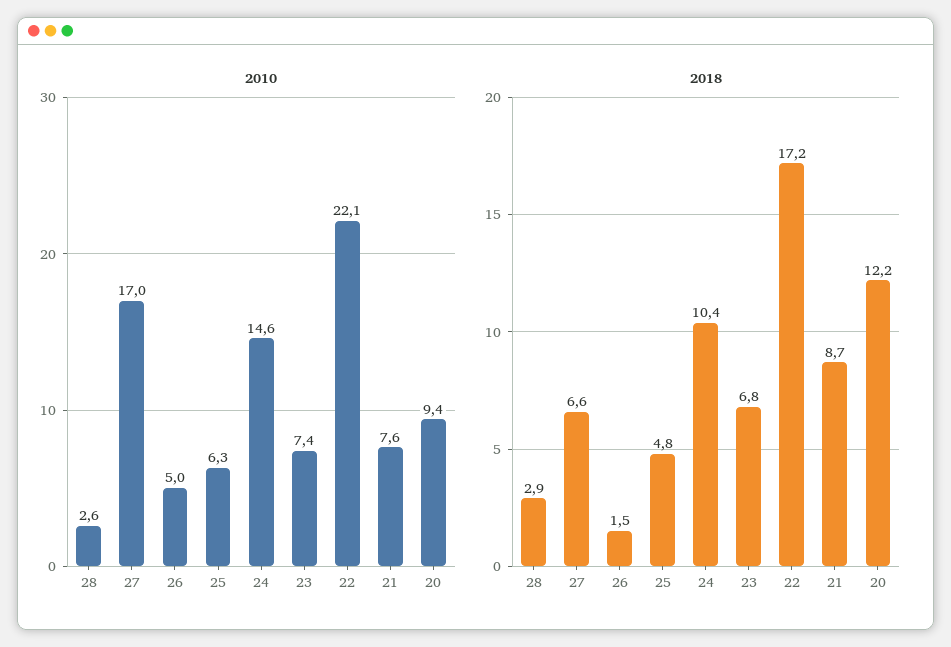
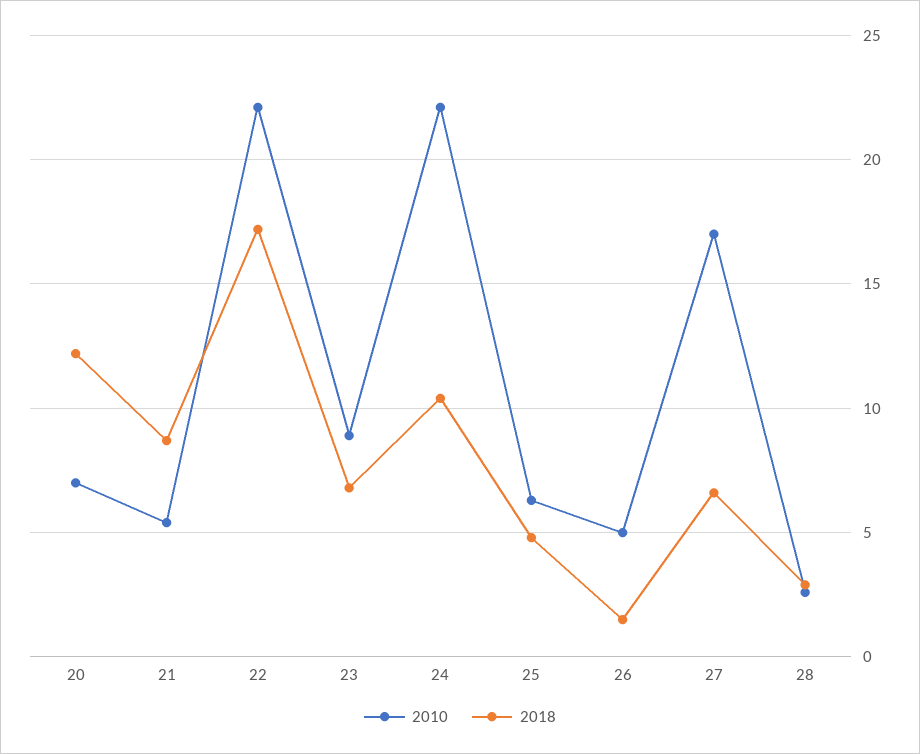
  {
    "2010": {
      "28": 2.6,
      "27": 17,
      "26": 5,
      "25": 6.3,
-     "24": 14.6,
+     "24": 22,
-     "23": 7.4,
+     "23": 9,
      "22": 22.1,
-     "21": 7.6,
+     "21": 5.5,
-     "20": 9.4
+     "20": 7
    },
    "2018": {
      "28": 2.9,
      "27": 6.6,
      "26": 1.5,
      "25": 4.8,
      "24": 10.4,
      "23": 6.8,
      "22": 17.2,
      "21": 8.7,
      "20": 12.2
    }
  }

